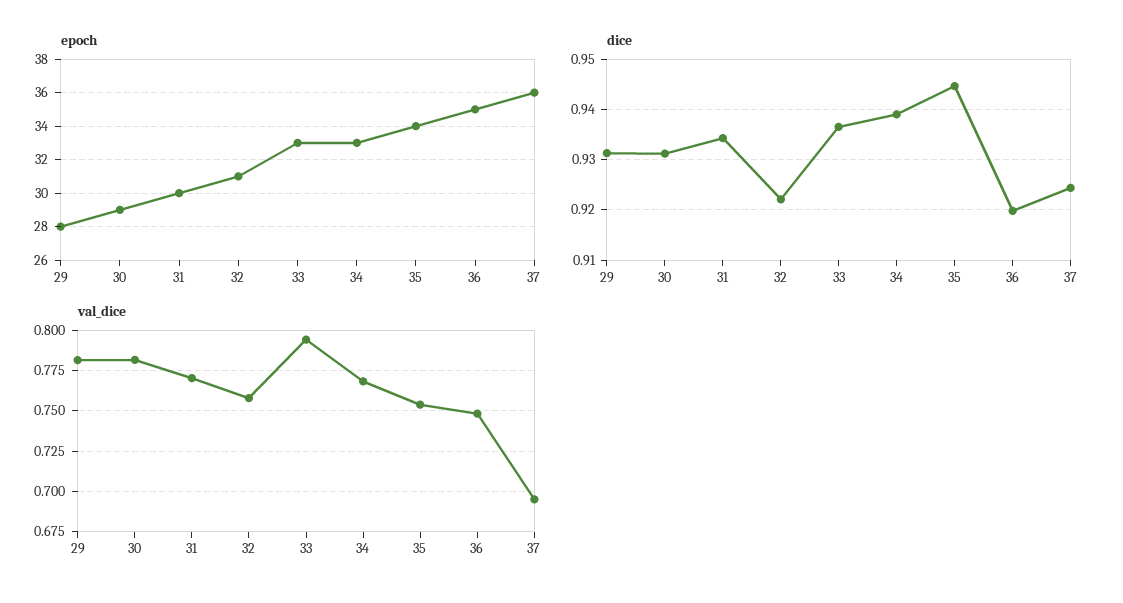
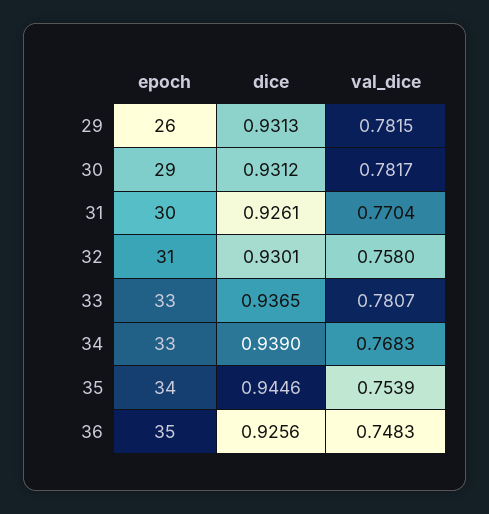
  {
    "epoch": {
-     "29": 28,
+     "29": 26,
      "30": 29,
      "31": 30,
      "32": 31,
      "33": 33,
      "34": 33,
      "35": 34,
-     "36": 35,
+     "36": 35
-     "37": 36
    },
    "dice": {
      "29": 0.9313,
      "30": 0.9312,
-     "31": 0.934,
+     "31": 0.9261,
-     "32": 0.922,
+     "32": 0.9301,
      "33": 0.9365,
      "34": 0.939,
      "35": 0.9446,
-     "36": 0.92,
+     "36": 0.9256
-     "37": 0.924
    },
    "val_dice": {
      "29": 0.7815,
      "30": 0.7817,
      "31": 0.7704,
      "32": 0.758,
-     "33": 0.795,
+     "33": 0.7807,
      "34": 0.7683,
      "35": 0.7539,
-     "36": 0.7483,
+     "36": 0.7483
-     "37": 0.695
    }
  }

